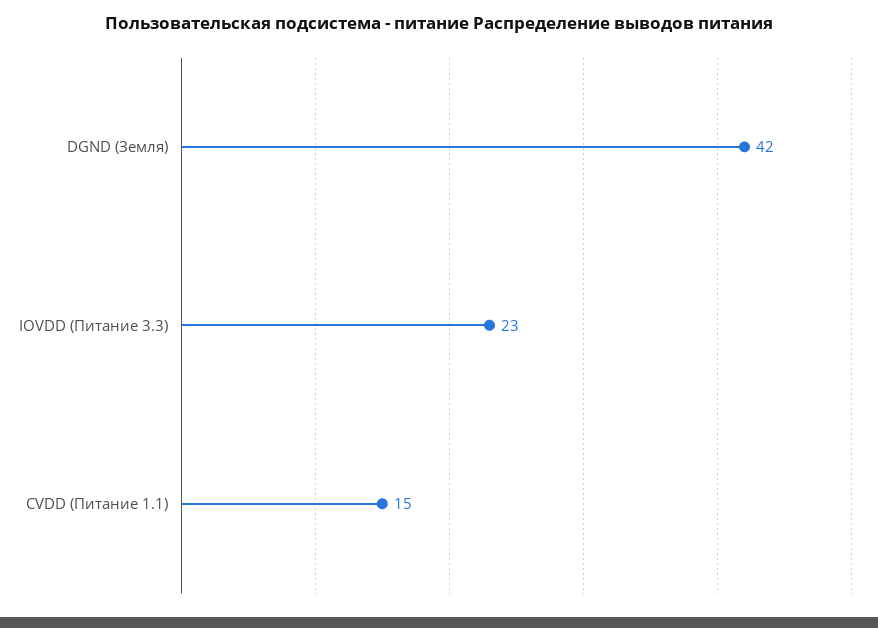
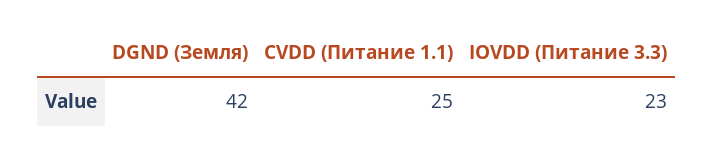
  {
    "DGND (Земля)": 42,
    "IOVDD (Питание 3.3)": 23,
-   "CVDD (Питание 1.1)": 15
+   "CVDD (Питание 1.1)": 25
  }

